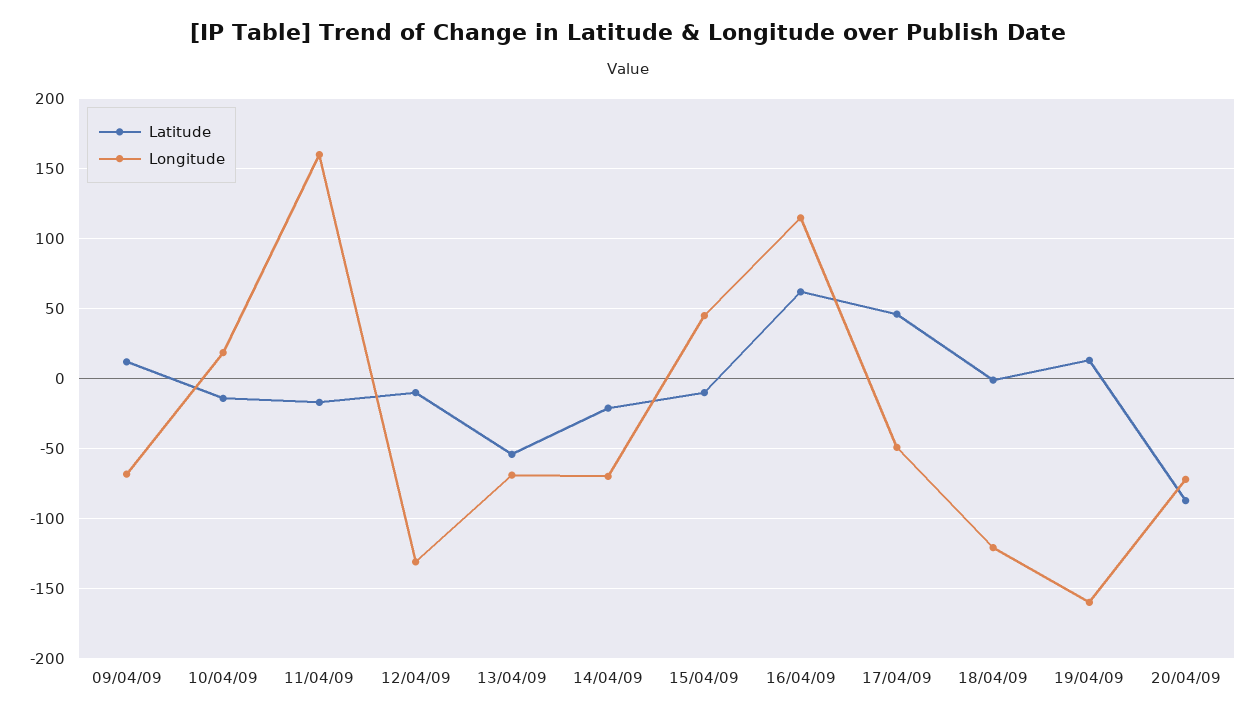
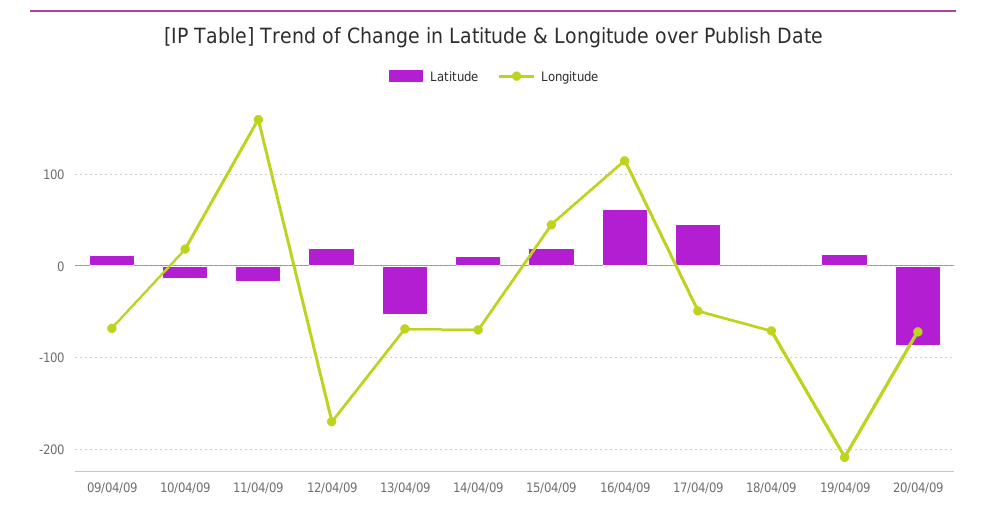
  {
    "Latitude": {
      "09/04/09": 10,
      "10/04/09": -15,
      "11/04/09": -15,
-     "12/04/09": -10,
+     "12/04/09": 20,
      "13/04/09": -55,
-     "14/04/09": -20,
+     "14/04/09": 10,
-     "15/04/09": -10,
+     "15/04/09": 20,
      "16/04/09": 60,
      "17/04/09": 45,
      "18/04/09": 0,
      "19/04/09": 15,
      "20/04/09": -85
    },
    "Longitude": {
      "09/04/09": -70,
      "10/04/09": 20,
      "11/04/09": 160,
-     "12/04/09": -130,
+     "12/04/09": -170,
      "13/04/09": -70,
      "14/04/09": -70,
      "15/04/09": 45,
      "16/04/09": 115,
      "17/04/09": -50,
-     "18/04/09": -120,
+     "18/04/09": -70,
-     "19/04/09": -160,
+     "19/04/09": -210,
      "20/04/09": -70
    }
  }

